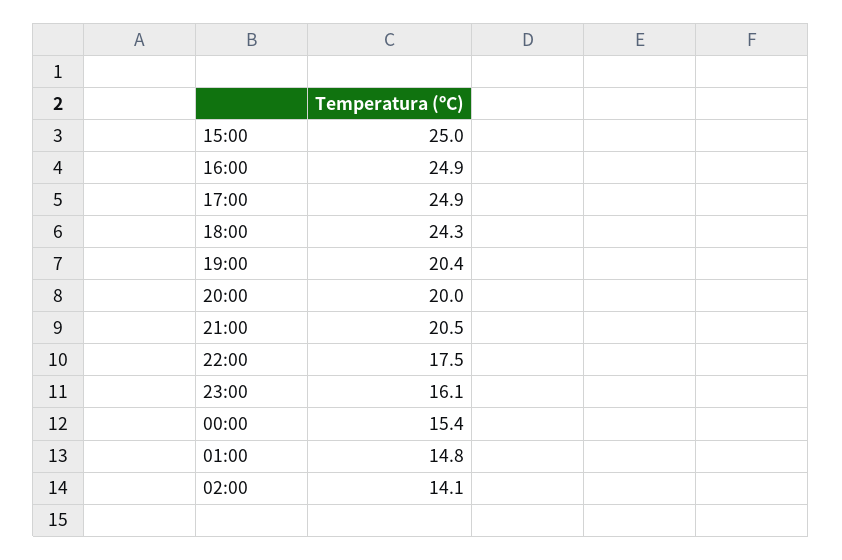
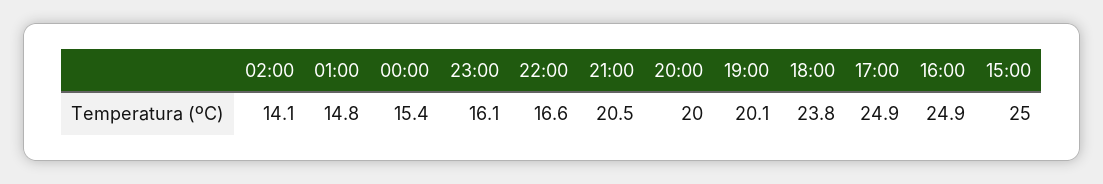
  {
    "15:00": 25,
    "16:00": 24.9,
    "17:00": 24.9,
-   "18:00": 24.3,
+   "18:00": 23.8,
-   "19:00": 20.4,
+   "19:00": 20.1,
    "20:00": 20,
    "21:00": 20.5,
-   "22:00": 17.5,
+   "22:00": 16.6,
    "23:00": 16.1,
    "00:00": 15.4,
    "01:00": 14.8,
    "02:00": 14.1
  }

